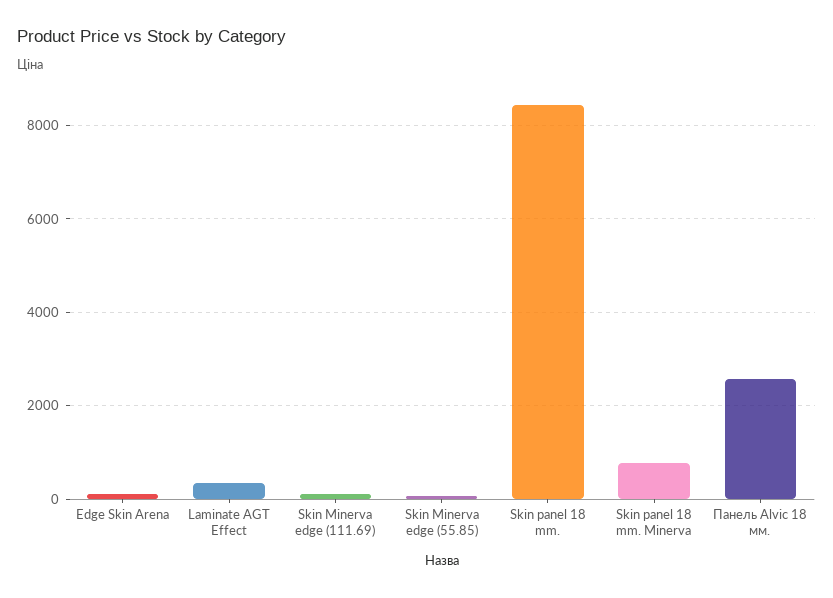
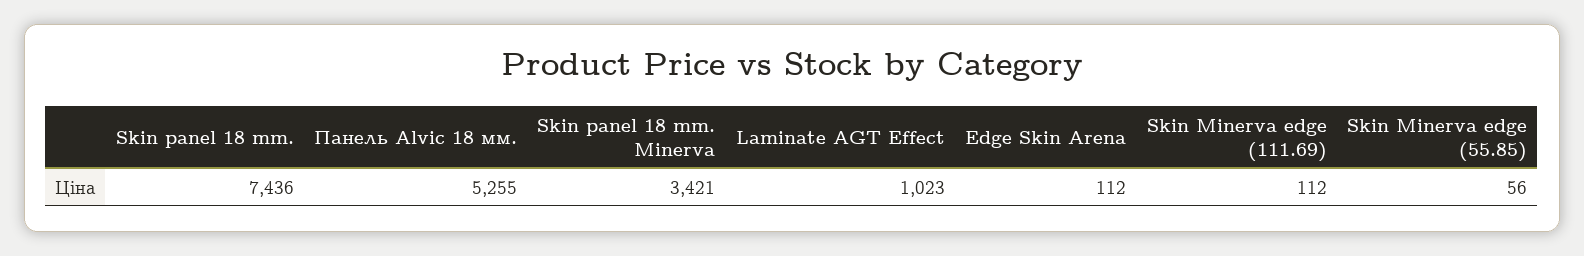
  {
    "Edge Skin Arena": 112,
-   "Laminate AGT Effect": 400,
+   "Laminate AGT Effect": 1023,
    "Skin Minerva edge (111.69)": 112,
    "Skin Minerva edge (55.85)": 56,
-   "Skin panel 18 mm.": 8400,
+   "Skin panel 18 mm.": 7436,
-   "Skin panel 18 mm. Minerva": 800,
+   "Skin panel 18 mm. Minerva": 3421,
-   "Панель Alvic 18 мм.": 2600
+   "Панель Alvic 18 мм.": 5255
  }

